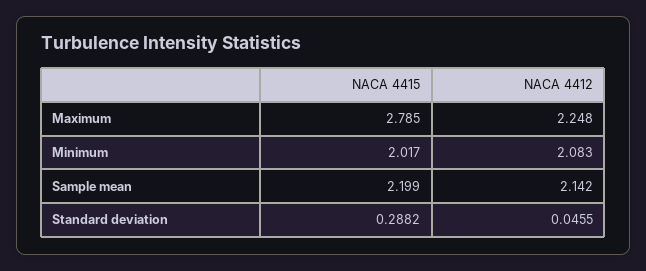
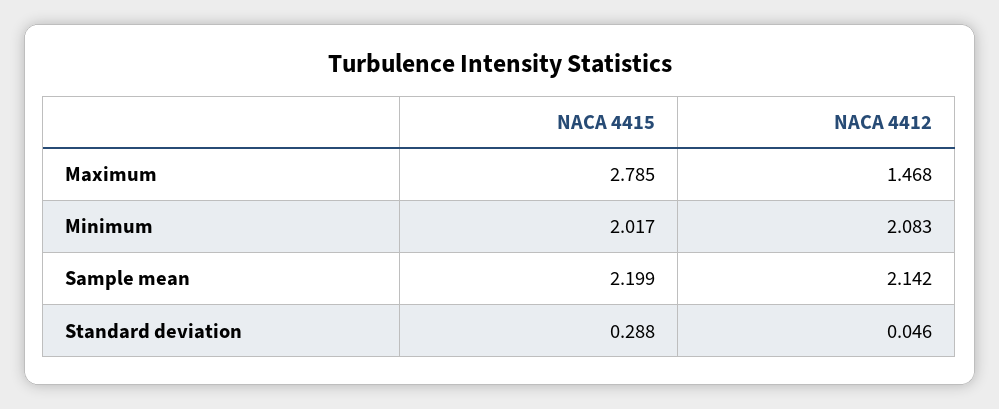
  {
    "NACA 4415": {
      "Maximum": 2.785,
      "Minimum": 2.017,
      "Sample mean": 2.199,
      "Standard deviation": 0.2882
    },
    "NACA 4412": {
-     "Maximum": 2.248,
+     "Maximum": 1.468,
      "Minimum": 2.083,
      "Sample mean": 2.142,
      "Standard deviation": 0.0455
    }
  }

